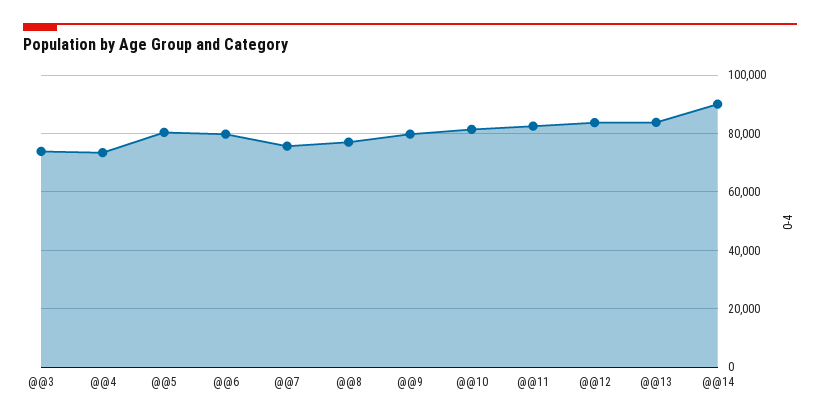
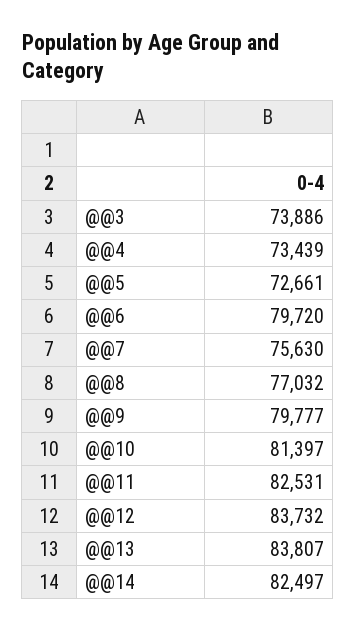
  {
    "@@3": 73886,
    "@@4": 73439,
-   "@@5": 80000,
+   "@@5": 72661,
    "@@6": 79720,
    "@@7": 75630,
    "@@8": 77032,
    "@@9": 79777,
    "@@10": 81397,
    "@@11": 82531,
    "@@12": 83732,
    "@@13": 83807,
-   "@@14": 90000
+   "@@14": 82497
  }

